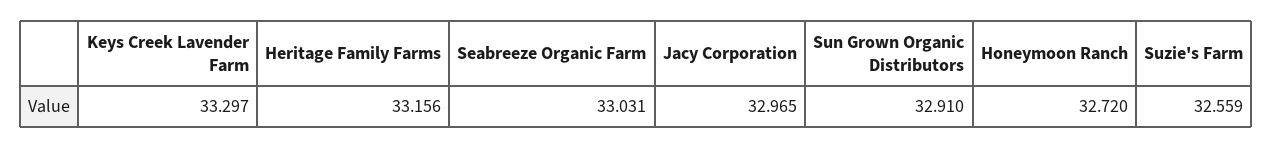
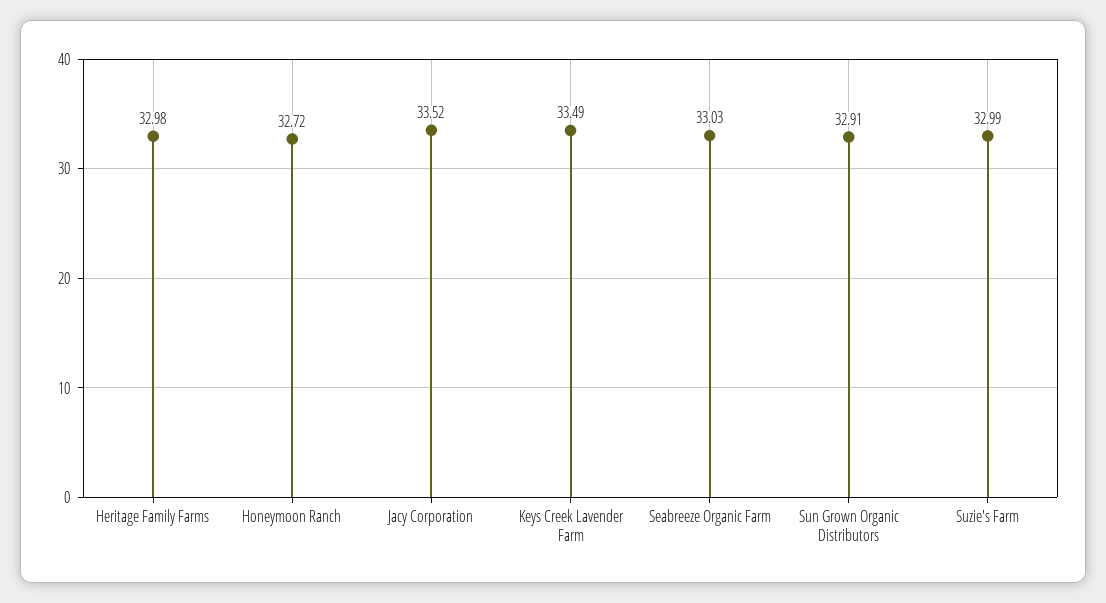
  {
-   "Keys Creek Lavender Farm": 33.297,
+   "Keys Creek Lavender Farm": 33.49,
-   "Heritage Family Farms": 33.156,
+   "Heritage Family Farms": 32.98,
    "Seabreeze Organic Farm": 33.031,
-   "Jacy Corporation": 32.965,
+   "Jacy Corporation": 33.52,
    "Sun Grown Organic Distributors": 32.91,
    "Honeymoon Ranch": 32.72,
-   "Suzie's Farm": 32.559
+   "Suzie's Farm": 32.99
  }

